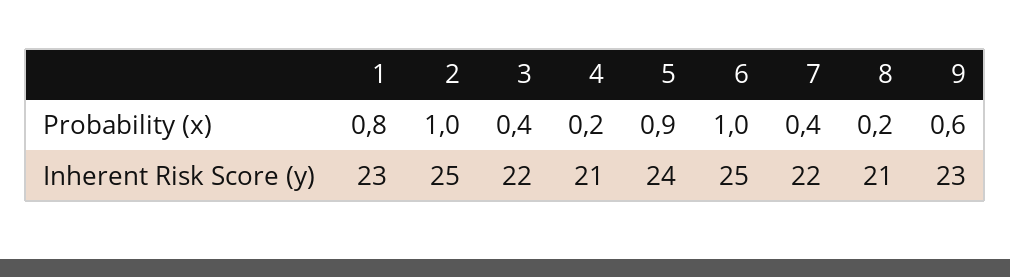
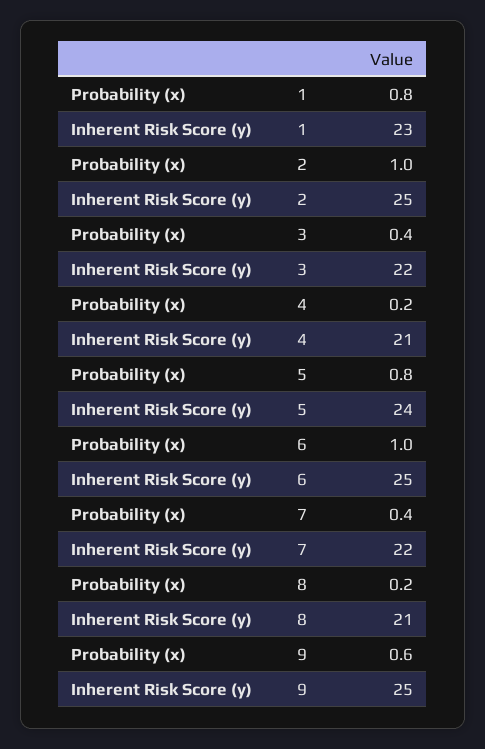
  {
    "1": {
      "Probability (x)": 0.8,
      "Inherent Risk Score (y)": 23
    },
    "2": {
      "Probability (x)": 1,
      "Inherent Risk Score (y)": 25
    },
    "3": {
      "Probability (x)": 0.4,
      "Inherent Risk Score (y)": 22
    },
    "4": {
      "Probability (x)": 0.2,
      "Inherent Risk Score (y)": 21
    },
    "5": {
-     "Probability (x)": 0.9,
+     "Probability (x)": 0.8,
      "Inherent Risk Score (y)": 24
    },
    "6": {
      "Probability (x)": 1,
      "Inherent Risk Score (y)": 25
    },
    "7": {
      "Probability (x)": 0.4,
      "Inherent Risk Score (y)": 22
    },
    "8": {
      "Probability (x)": 0.2,
      "Inherent Risk Score (y)": 21
    },
    "9": {
      "Probability (x)": 0.6,
-     "Inherent Risk Score (y)": 23
+     "Inherent Risk Score (y)": 25
    }
  }

